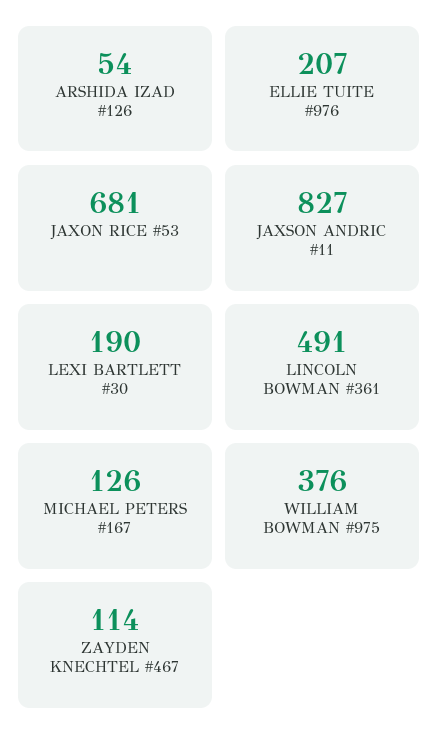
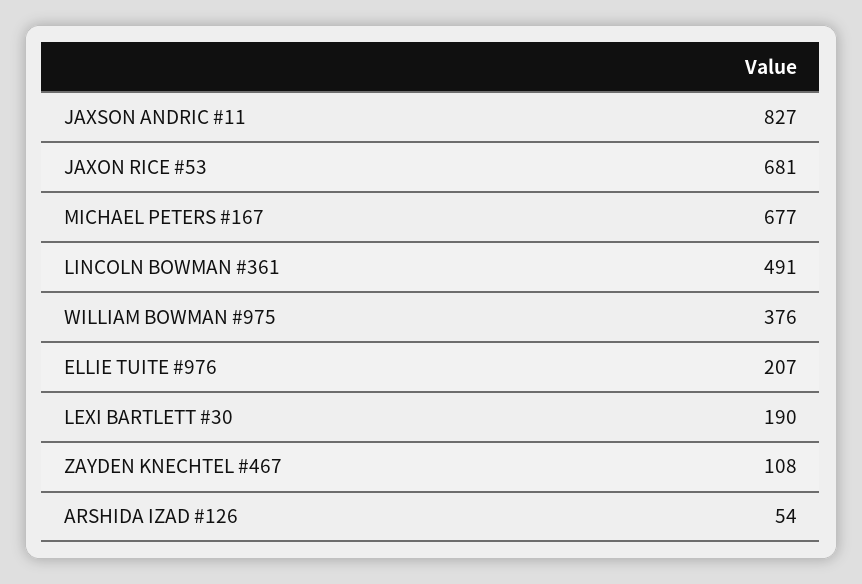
  {
    "ARSHIDA IZAD #126": 54,
    "ELLIE TUITE #976": 207,
    "JAXON RICE #53": 681,
    "JAXSON ANDRIC #11": 827,
    "LEXI BARTLETT #30": 190,
    "LINCOLN BOWMAN #361": 491,
-   "MICHAEL PETERS #167": 126,
+   "MICHAEL PETERS #167": 677,
    "WILLIAM BOWMAN #975": 376,
-   "ZAYDEN KNECHTEL #467": 114
+   "ZAYDEN KNECHTEL #467": 108
  }

